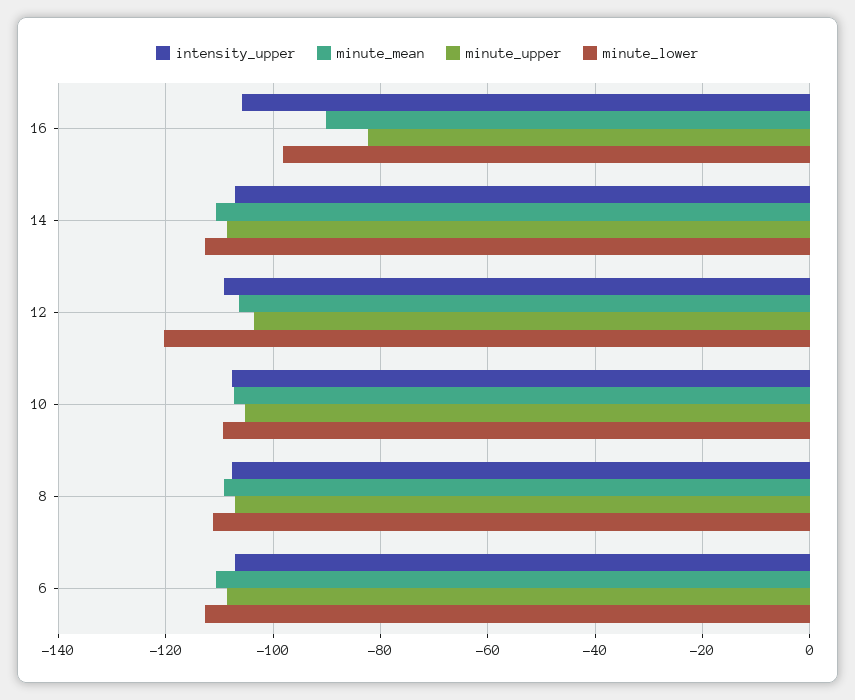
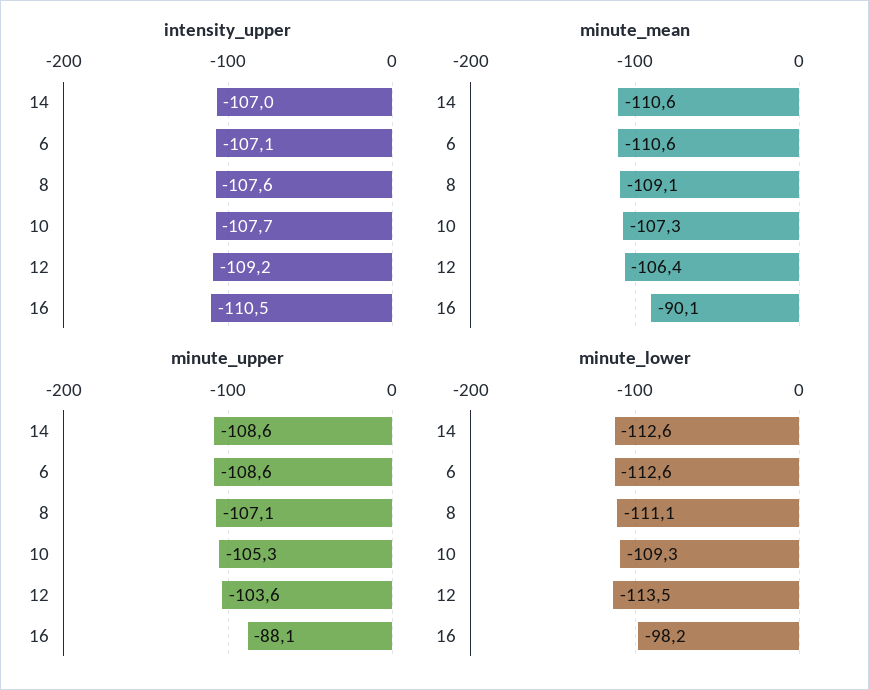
  {
    "intensity_upper": {
-     "16": -106,
+     "16": -110.5,
      "14": -107,
      "12": -109.2,
      "10": -107.7,
      "8": -107.6,
      "6": -107.1
    },
    "minute_mean": {
      "16": -90.1,
      "14": -110.6,
      "12": -106.4,
      "10": -107.3,
      "8": -109.1,
      "6": -110.6
    },
    "minute_upper": {
-     "16": -82,
+     "16": -88.1,
      "14": -108.6,
      "12": -103.6,
      "10": -105.3,
      "8": -107.1,
      "6": -108.6
    },
    "minute_lower": {
      "16": -98.2,
      "14": -112.6,
-     "12": -120,
+     "12": -113.5,
      "10": -109.3,
      "8": -111.1,
      "6": -112.6
    }
  }

